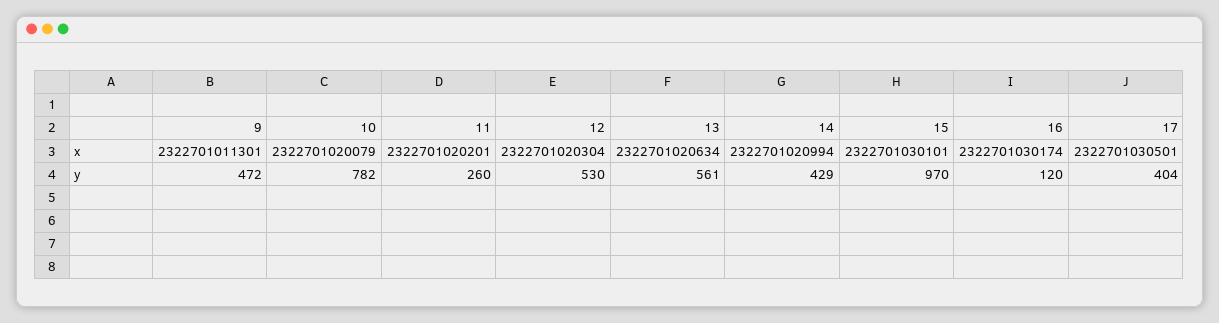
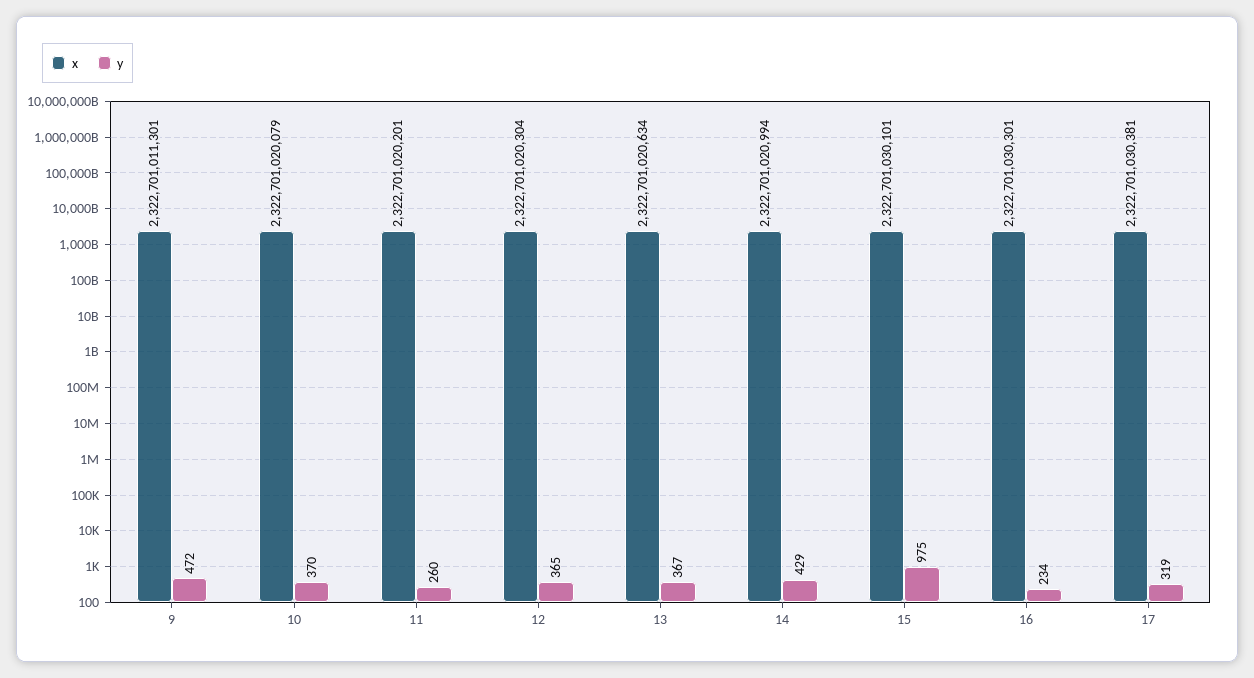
  {
    "x": {
      "9": 2322701011301,
      "10": 2322701020079,
      "11": 2322701020201,
      "12": 2322701020304,
      "13": 2322701020634,
      "14": 2322701020994,
      "15": 2322701030101,
-     "16": 2322701030174,
+     "16": 2322701030301,
-     "17": 2322701030501
+     "17": 2322701030381
    },
    "y": {
      "9": 472,
-     "10": 782,
+     "10": 370,
      "11": 260,
-     "12": 530,
+     "12": 365,
-     "13": 561,
+     "13": 367,
      "14": 429,
-     "15": 970,
+     "15": 975,
-     "16": 120,
+     "16": 234,
-     "17": 404
+     "17": 319
    }
  }

